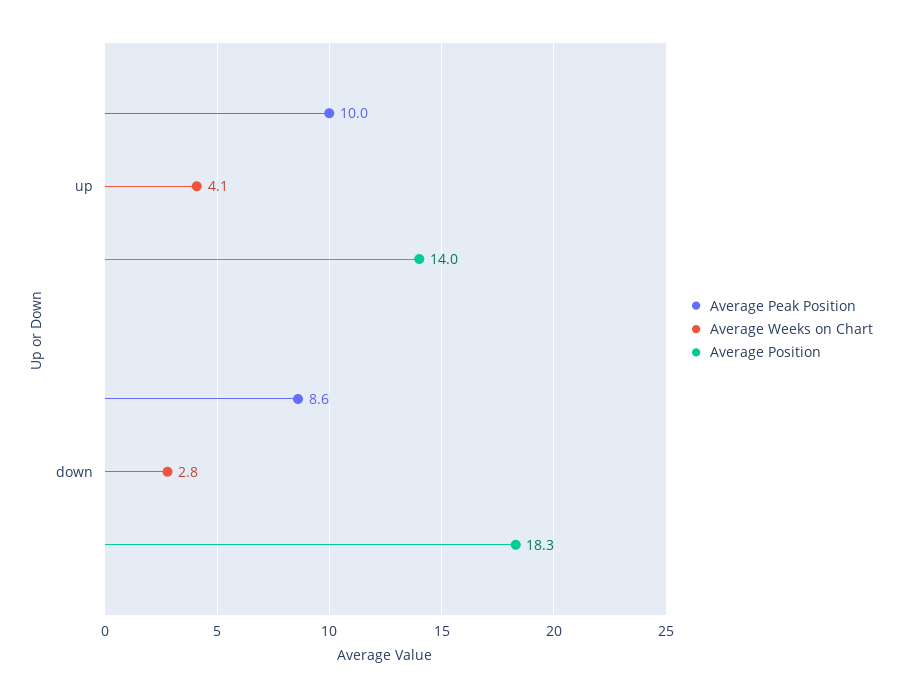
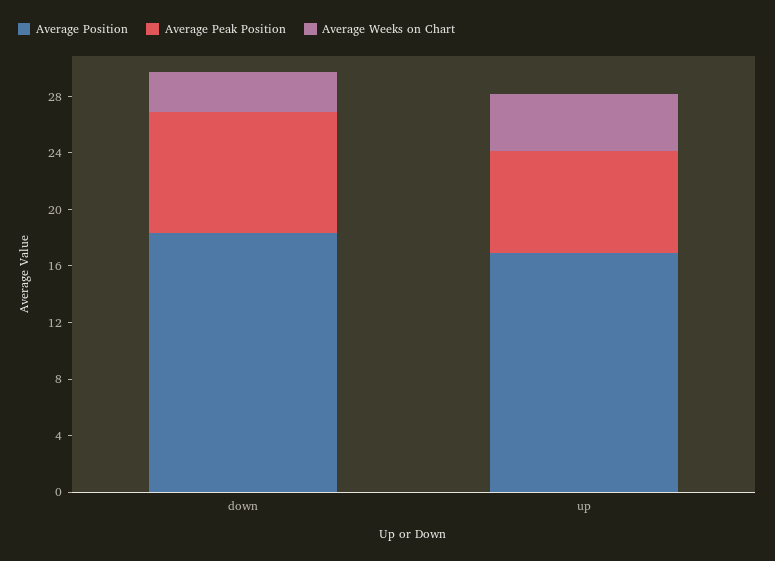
  {
    "Average Peak Position": {
-     "up": 10,
+     "up": 7,
      "down": 8.6
    },
    "Average Weeks on Chart": {
      "up": 4.1,
      "down": 2.8
    },
    "Average Position": {
-     "up": 14,
+     "up": 17,
      "down": 18.3
    }
  }

